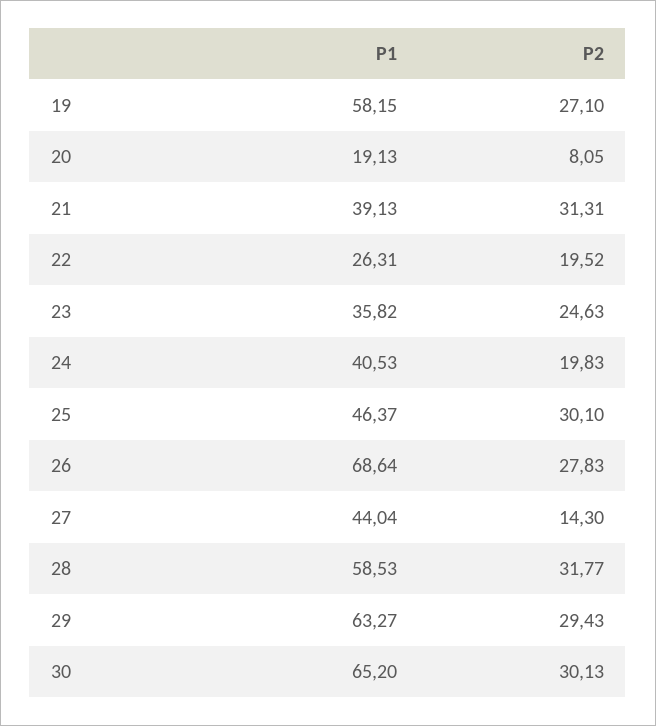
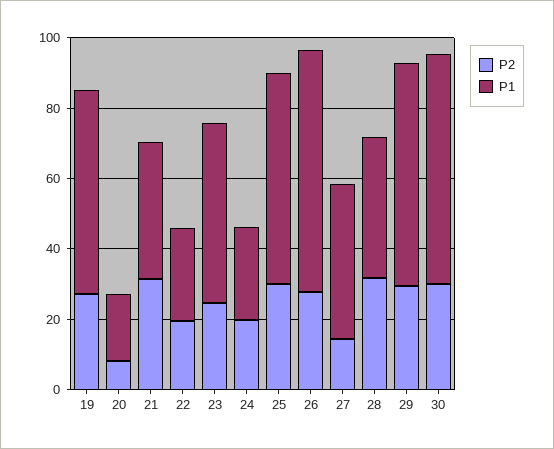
  {
    "P1": {
      "19": 58.15,
      "20": 19.13,
      "21": 39.13,
      "22": 26.31,
-     "23": 35.82,
+     "23": 50,
-     "24": 40.53,
+     "24": 25,
-     "25": 46.37,
+     "25": 60,
      "26": 68.64,
      "27": 44.04,
-     "28": 58.53,
+     "28": 40,
      "29": 63.27,
      "30": 65.2
    },
    "P2": {
      "19": 27.1,
      "20": 8.05,
      "21": 31.31,
      "22": 19.52,
      "23": 24.63,
      "24": 19.83,
      "25": 30.1,
      "26": 27.83,
      "27": 14.3,
      "28": 31.77,
      "29": 29.43,
      "30": 30.13
    }
  }

